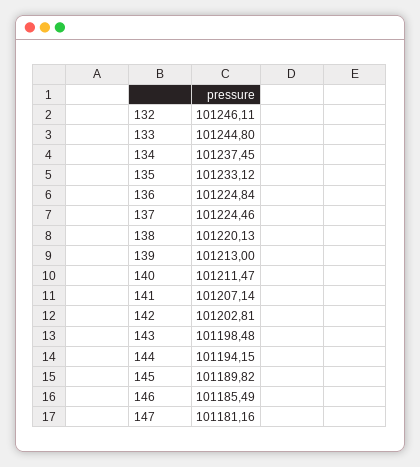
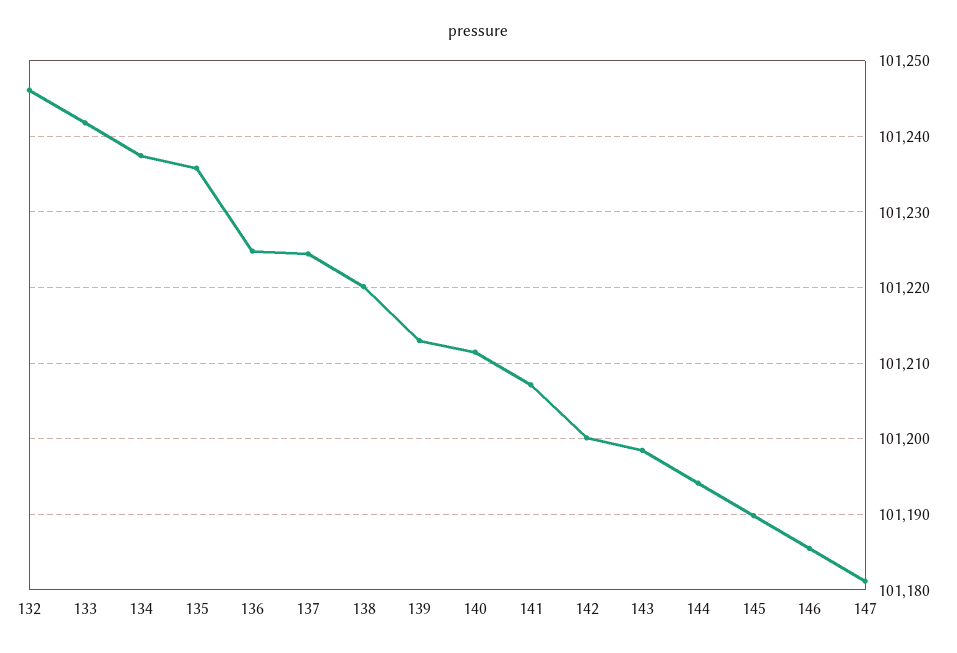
  {
    "132": 101246.11,
-   "133": 101244.8,
+   "133": 101242,
    "134": 101237.45,
-   "135": 101233.12,
+   "135": 101236,
    "136": 101224.84,
    "137": 101224.46,
    "138": 101220.13,
    "139": 101213,
    "140": 101211.47,
    "141": 101207.14,
-   "142": 101202.81,
+   "142": 101200,
    "143": 101198.48,
    "144": 101194.15,
    "145": 101189.82,
    "146": 101185.49,
    "147": 101181.16
  }

